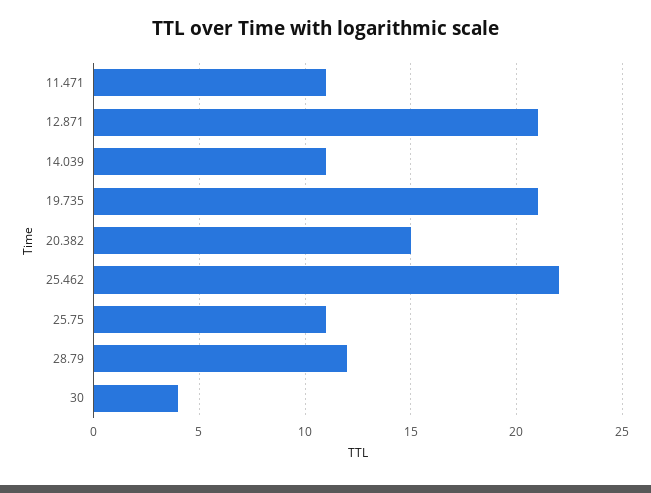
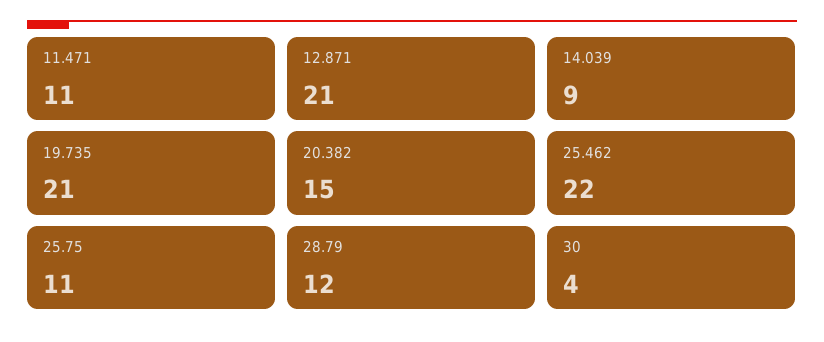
  {
    "11.471": 11,
    "12.871": 21,
-   "14.039": 11,
+   "14.039": 9,
    "19.735": 21,
    "20.382": 15,
    "25.462": 22,
    "25.75": 11,
    "28.79": 12,
    "30": 4
  }

